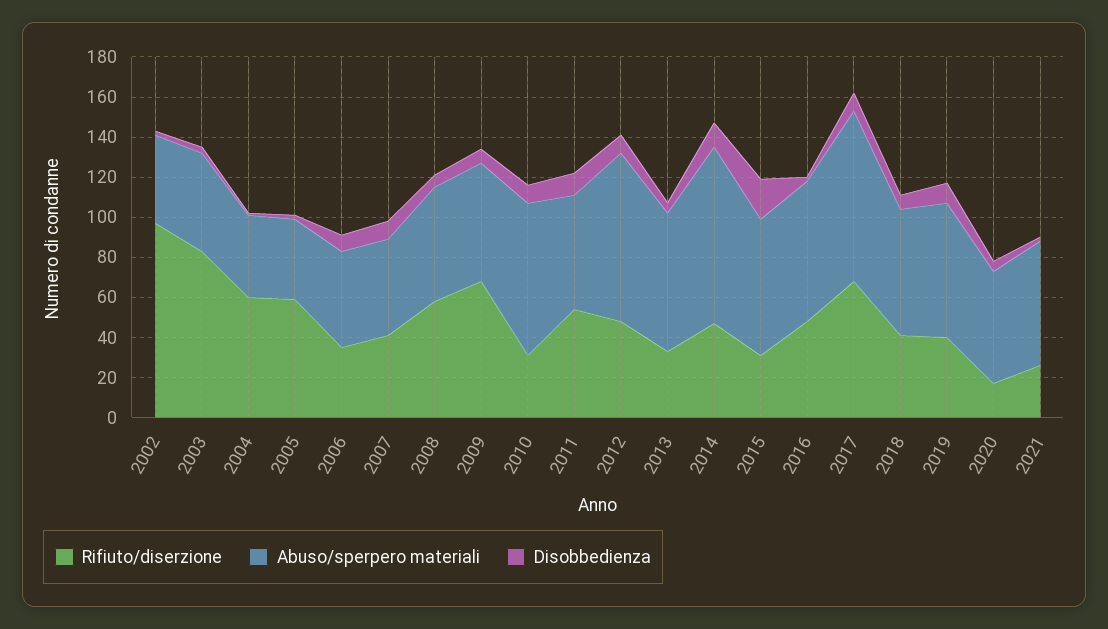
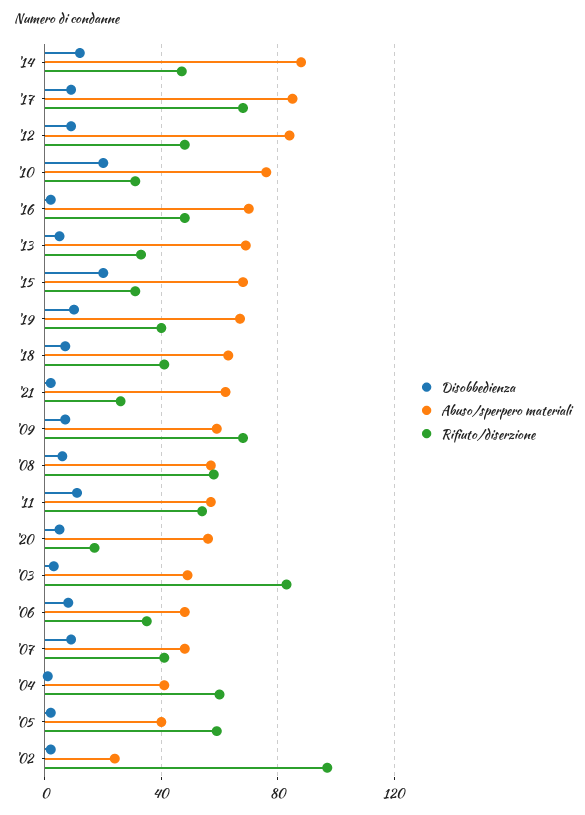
  {
    "Rifiuto/diserzione": {
      "2002": 95,
      "2003": 85,
      "2004": 60,
      "2005": 60,
      "2006": 35,
      "2007": 40,
      "2008": 60,
      "2009": 70,
      "2010": 30,
      "2011": 55,
      "2012": 50,
      "2013": 35,
      "2014": 45,
      "2015": 30,
      "2016": 50,
      "2017": 70,
      "2018": 40,
      "2019": 40,
      "2020": 15,
      "2021": 25
    },
    "Abuso/sperpero materiali": {
-     "2002": 45,
+     "2002": 25,
      "2003": 50,
      "2004": 40,
      "2005": 40,
      "2006": 50,
      "2007": 50,
      "2008": 55,
      "2009": 60,
      "2010": 75,
      "2011": 55,
      "2012": 85,
      "2013": 70,
      "2014": 90,
      "2015": 70,
      "2016": 70,
      "2017": 85,
      "2018": 65,
      "2019": 65,
      "2020": 55,
      "2021": 60
    },
    "Disobbedienza": {
      "2002": 0,
      "2003": 5,
      "2004": 0,
      "2005": 0,
      "2006": 10,
      "2007": 10,
      "2008": 5,
      "2009": 5,
-     "2010": 10,
+     "2010": 20,
      "2011": 10,
      "2012": 10,
      "2013": 5,
      "2014": 10,
      "2015": 20,
      "2016": 0,
      "2017": 10,
      "2018": 5,
      "2019": 10,
      "2020": 5,
      "2021": 0
    }
  }

